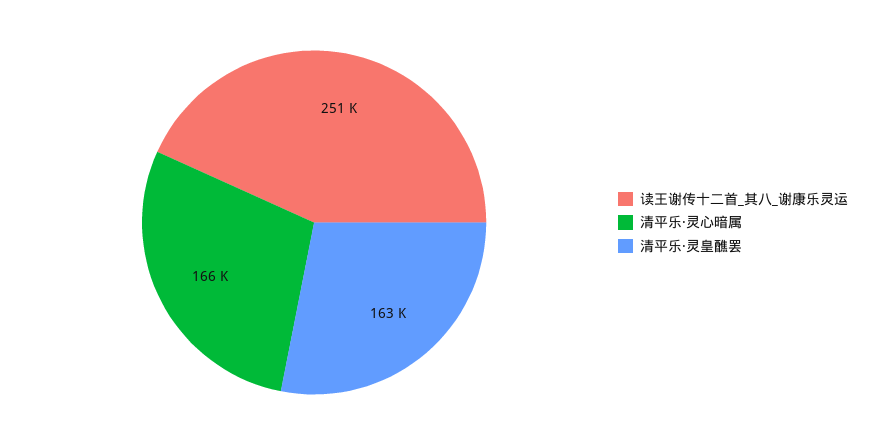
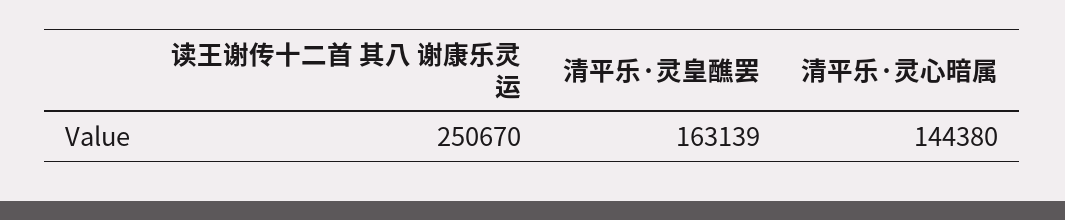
  {
    "读王谢传十二首_其八_谢康乐灵运": 250670,
-   "清平乐·灵心暗属": 166000,
+   "清平乐·灵心暗属": 144380,
    "清平乐·灵皇醮罢": 163139
  }

